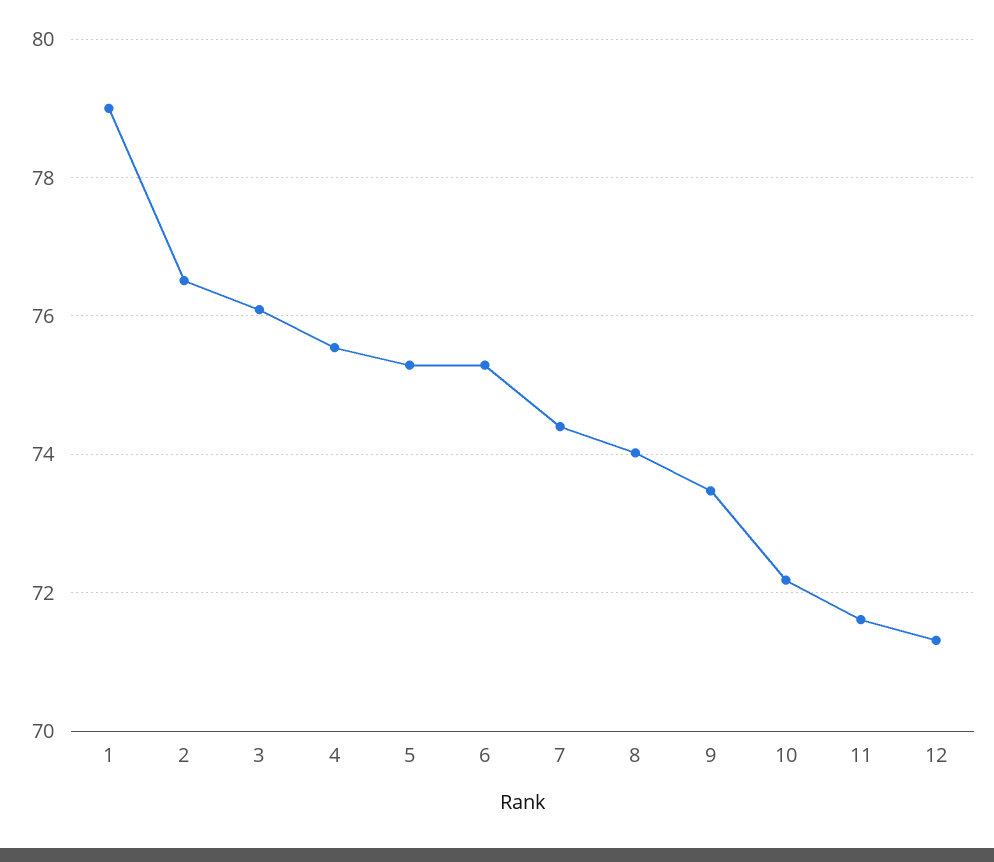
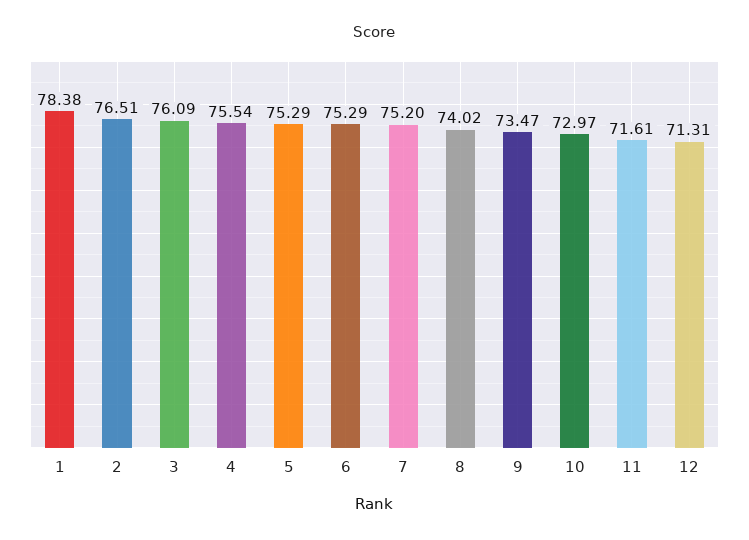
  {
-   "1": 79,
+   "1": 78.38,
    "2": 76.51,
    "3": 76.09,
    "4": 75.54,
    "5": 75.29,
    "6": 75.29,
-   "7": 74.4,
+   "7": 75.2,
    "8": 74.02,
    "9": 73.47,
-   "10": 72.2,
+   "10": 72.97,
    "11": 71.61,
    "12": 71.31
  }

